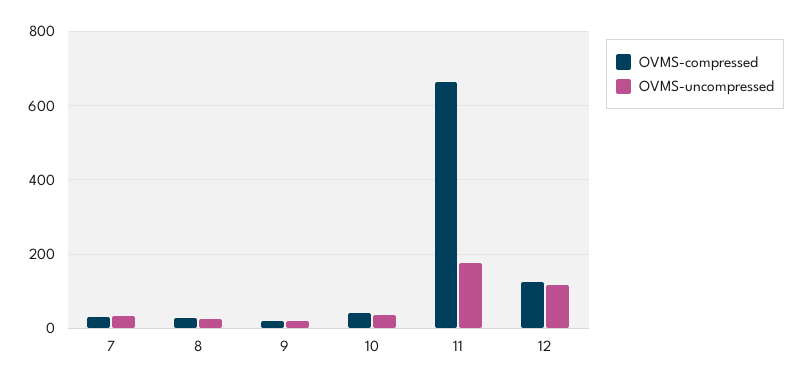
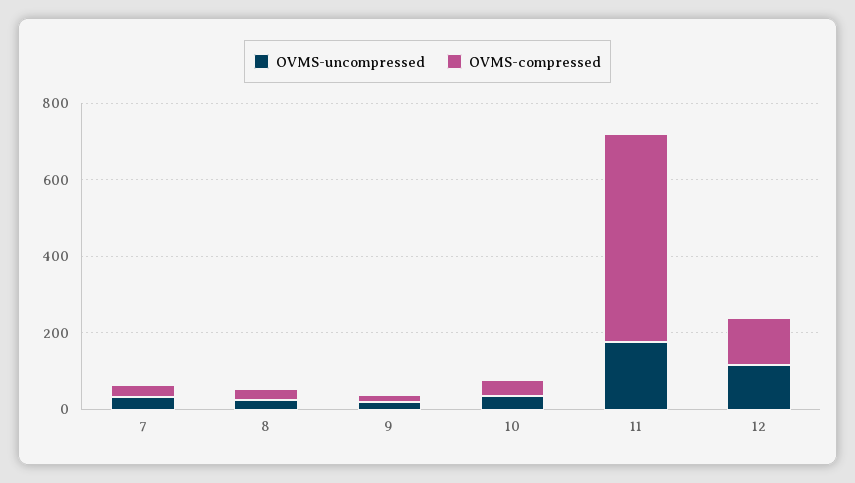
  {
    "OVMS-compressed": {
      "7": 40,
      "8": 20,
      "9": 20,
      "10": 40,
-     "11": 660,
+     "11": 550,
      "12": 120
    },
    "OVMS-uncompressed": {
      "7": 40,
      "8": 20,
      "9": 20,
      "10": 40,
      "11": 180,
      "12": 120
    }
  }

